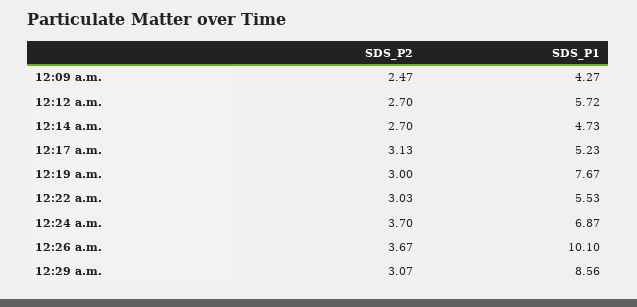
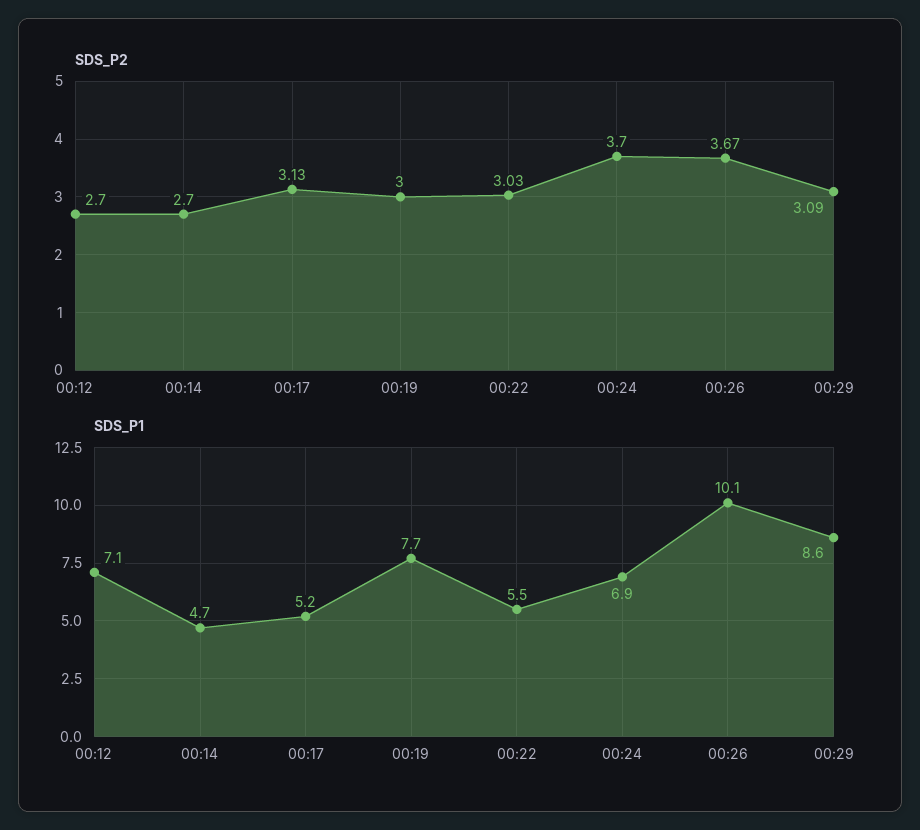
  {
    "SDS_P2": {
-     "12:09 a.m.": 2.47,
      "12:12 a.m.": 2.7,
      "12:14 a.m.": 2.7,
      "12:17 a.m.": 3.13,
      "12:19 a.m.": 3,
      "12:22 a.m.": 3.03,
      "12:24 a.m.": 3.7,
      "12:26 a.m.": 3.67,
-     "12:29 a.m.": 3.07
+     "12:29 a.m.": 3.09
    },
    "SDS_P1": {
-     "12:09 a.m.": 4.27,
-     "12:12 a.m.": 5.72,
+     "12:12 a.m.": 7.1,
      "12:14 a.m.": 4.73,
      "12:17 a.m.": 5.23,
      "12:19 a.m.": 7.67,
      "12:22 a.m.": 5.53,
      "12:24 a.m.": 6.87,
      "12:26 a.m.": 10.1,
      "12:29 a.m.": 8.56
    }
  }

